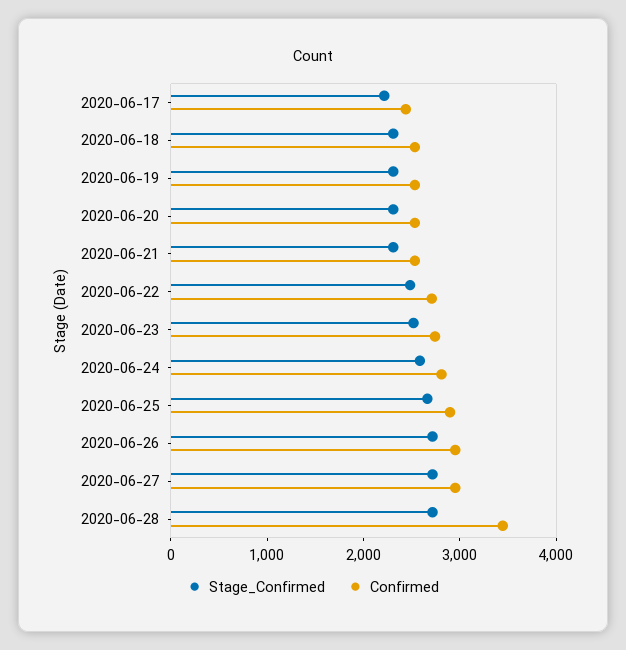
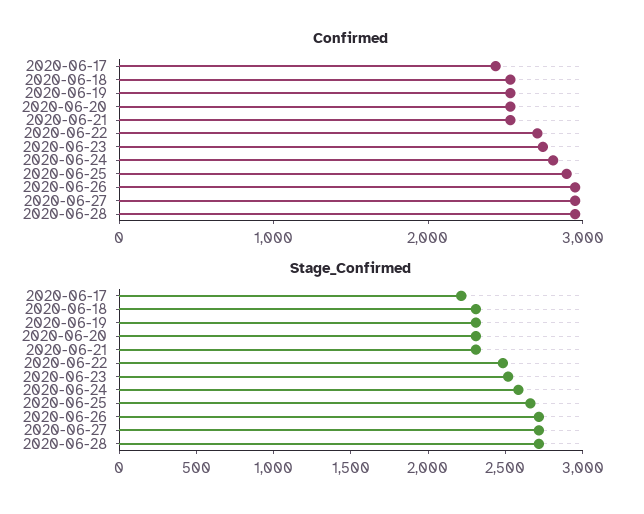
  {
    "Stage_Confirmed": {
      "2020-06-17": 2200,
      "2020-06-18": 2300,
      "2020-06-19": 2300,
      "2020-06-20": 2300,
      "2020-06-21": 2300,
      "2020-06-22": 2500,
      "2020-06-23": 2500,
      "2020-06-24": 2600,
      "2020-06-25": 2700,
      "2020-06-26": 2700,
      "2020-06-27": 2700,
      "2020-06-28": 2700
    },
    "Confirmed": {
      "2020-06-17": 2400,
      "2020-06-18": 2600,
      "2020-06-19": 2600,
      "2020-06-20": 2600,
      "2020-06-21": 2600,
      "2020-06-22": 2800,
      "2020-06-23": 2800,
      "2020-06-24": 2800,
      "2020-06-25": 2800,
      "2020-06-26": 3000,
      "2020-06-27": 3000,
-     "2020-06-28": 3400
+     "2020-06-28": 3000
    }
  }

